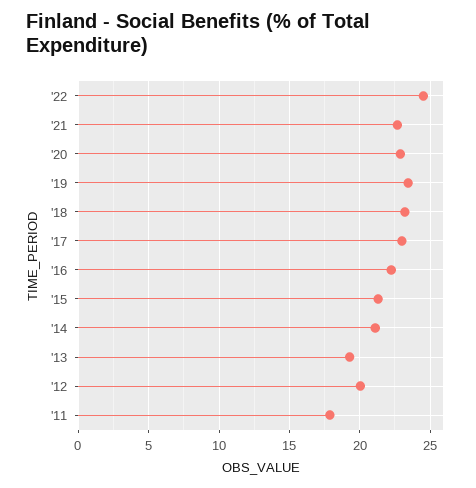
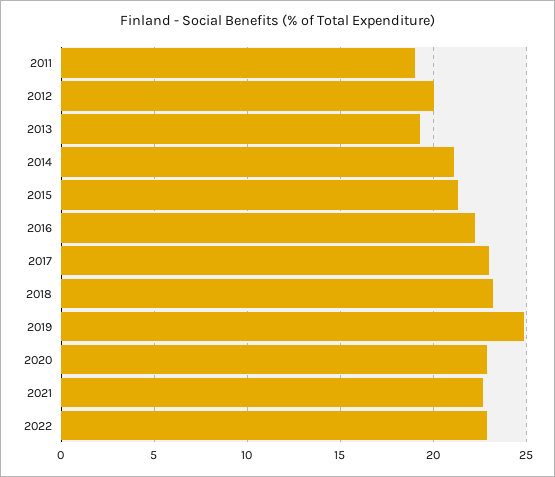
  {
-   "'22": 24.5,
+   "'22": 23,
    "'21": 22.5,
    "'20": 23,
-   "'19": 23.5,
+   "'19": 25,
    "'18": 23,
    "'17": 23,
    "'16": 22,
    "'15": 21.5,
    "'14": 21,
    "'13": 19.5,
    "'12": 20,
-   "'11": 18
+   "'11": 19
  }

